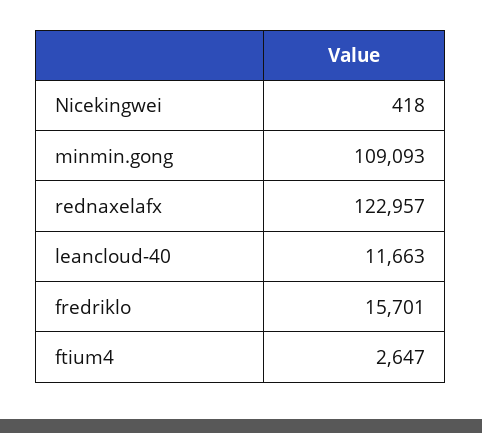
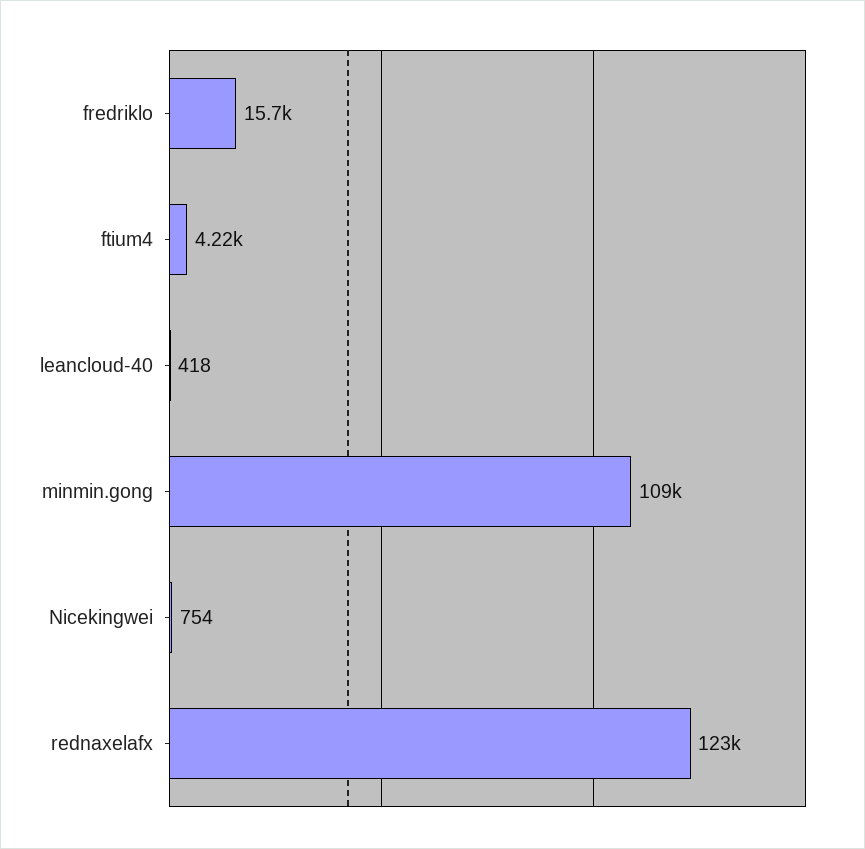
  {
-   "Nicekingwei": 418,
+   "Nicekingwei": 754,
    "minmin.gong": 109093,
    "rednaxelafx": 122957,
-   "leancloud-40": 11663,
+   "leancloud-40": 418,
    "fredriklo": 15701,
-   "ftium4": 2647
+   "ftium4": 4220
  }

